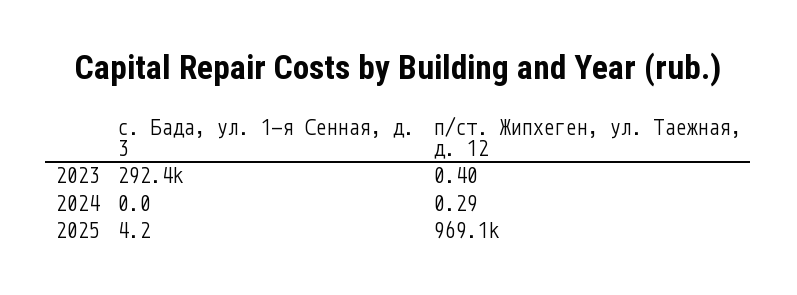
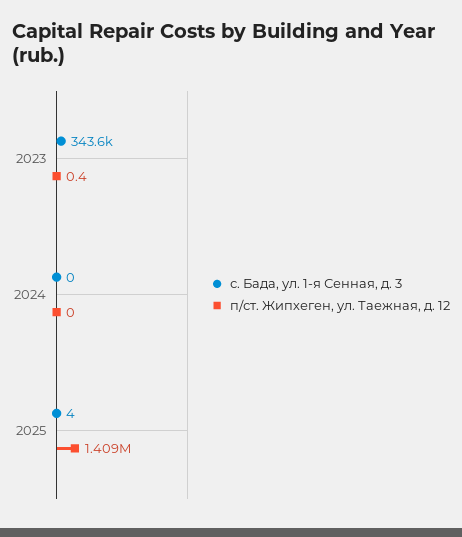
  {
    "с. Бада, ул. 1-я Сенная, д. 3": {
-     "2023": 292400,
+     "2023": 343600,
      "2024": 0,
      "2025": 4.2
    },
    "п/ст. Жипхеген, ул. Таежная, д. 12": {
      "2023": 0.4,
-     "2024": 0.29,
+     "2024": 0,
-     "2025": 969100
+     "2025": 1409000
    }
  }

